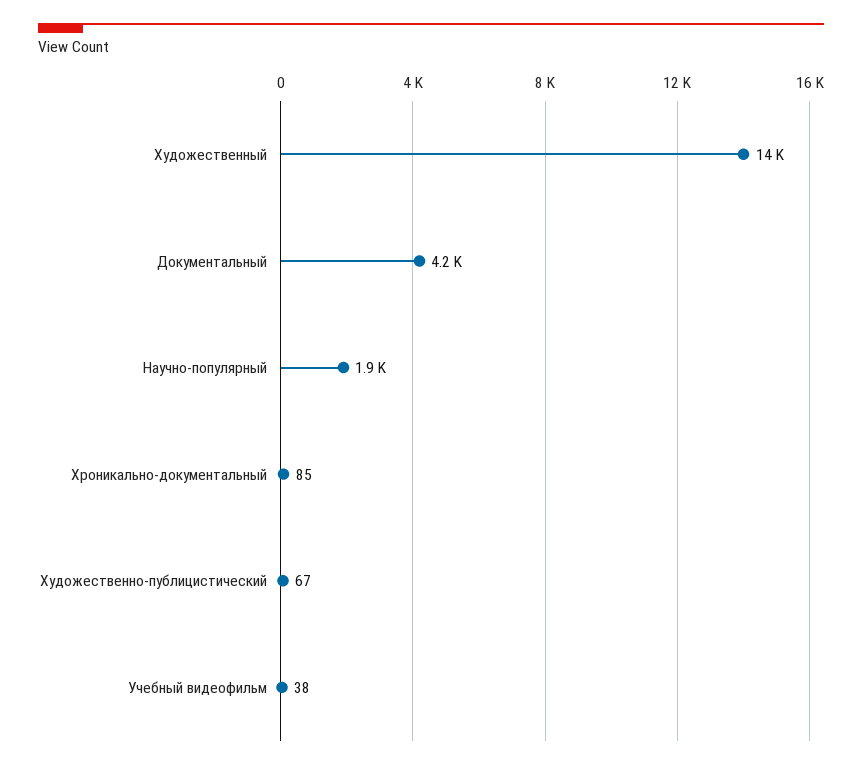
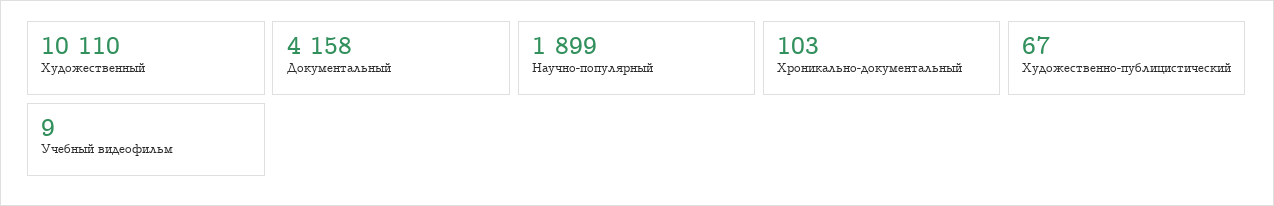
  {
-   "Художественный": 14000,
+   "Художественный": 10110,
    "Документальный": 4158,
    "Научно-популярный": 1899,
-   "Хроникально-документальный": 85,
+   "Хроникально-документальный": 103,
    "Художественно-публицистический": 67,
-   "Учебный видеофильм": 38
+   "Учебный видеофильм": 9
  }

